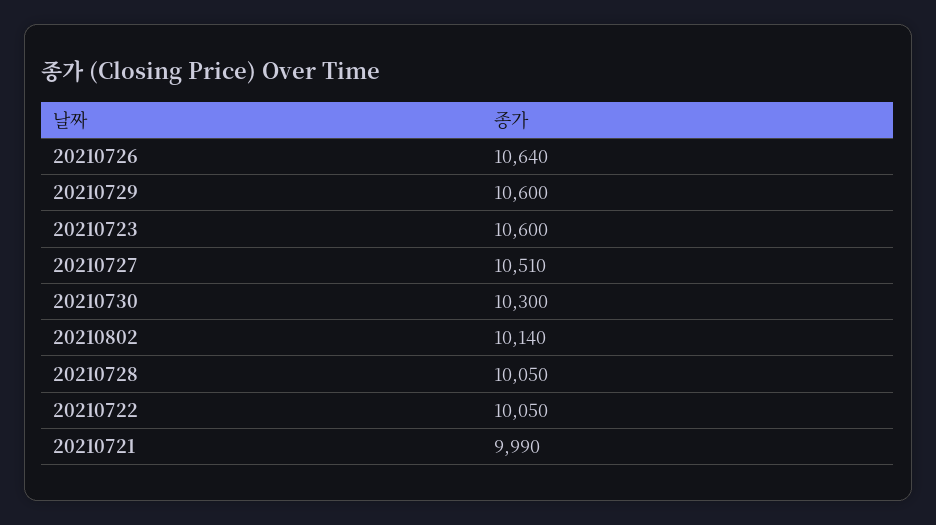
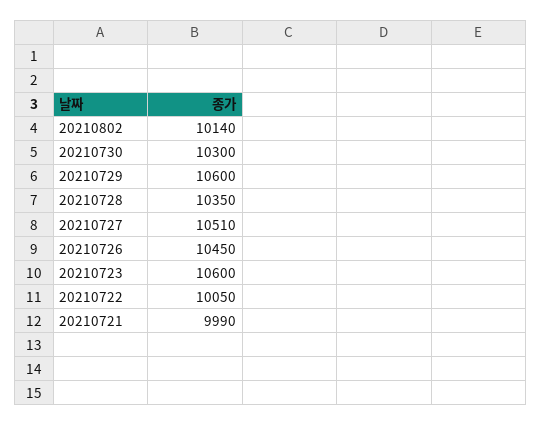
  {
-   "20210726": 10640,
+   "20210726": 10450,
    "20210729": 10600,
    "20210723": 10600,
    "20210727": 10510,
    "20210730": 10300,
    "20210802": 10140,
-   "20210728": 10050,
+   "20210728": 10350,
    "20210722": 10050,
    "20210721": 9990
  }

